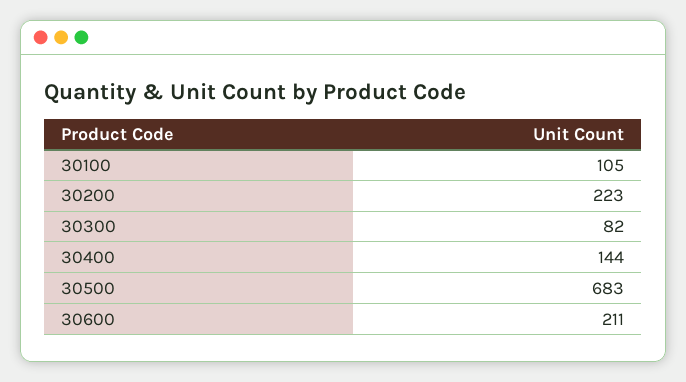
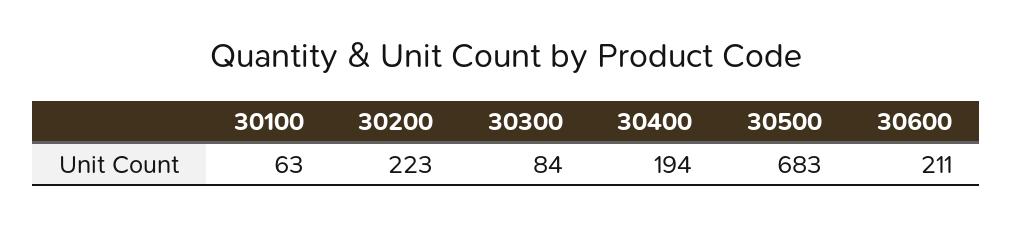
  {
-   "30100": 105,
+   "30100": 63,
    "30200": 223,
-   "30300": 82,
+   "30300": 84,
-   "30400": 144,
+   "30400": 194,
    "30500": 683,
    "30600": 211
  }

